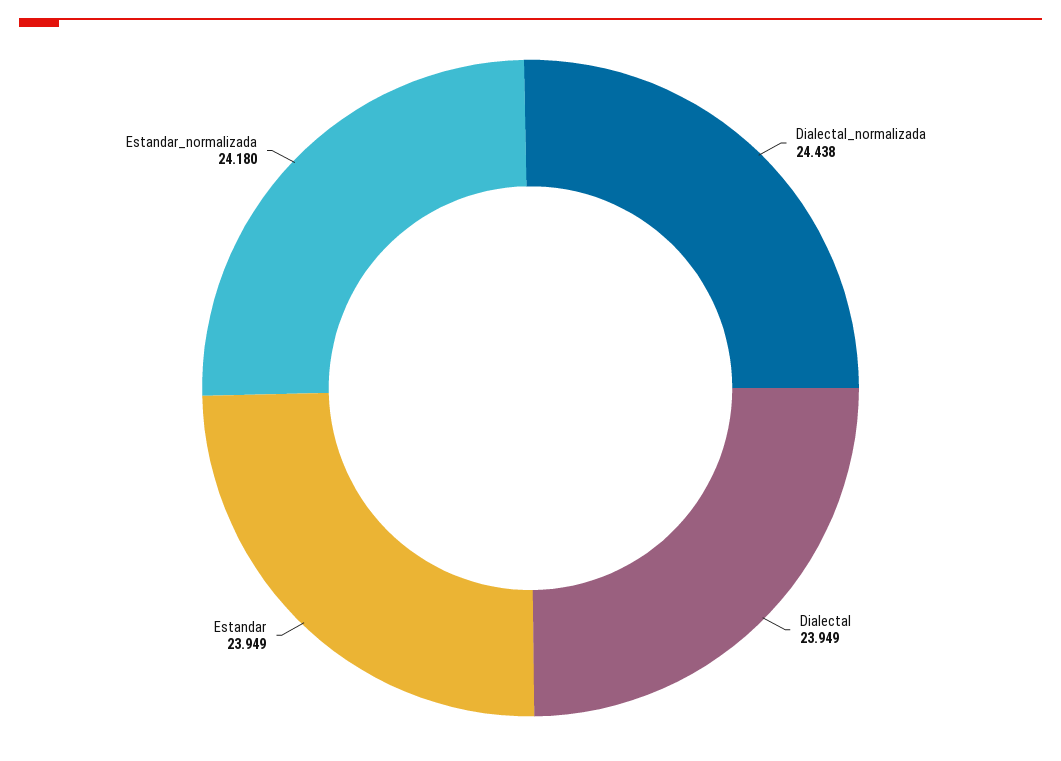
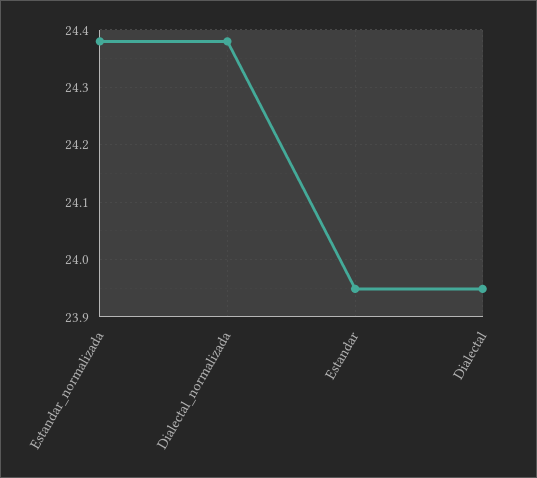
  {
-   "Dialectal_normalizada": 24.438,
+   "Dialectal_normalizada": 24.38,
    "Dialectal": 23.949,
    "Estandar": 23.949,
-   "Estandar_normalizada": 24.18
+   "Estandar_normalizada": 24.38
  }

